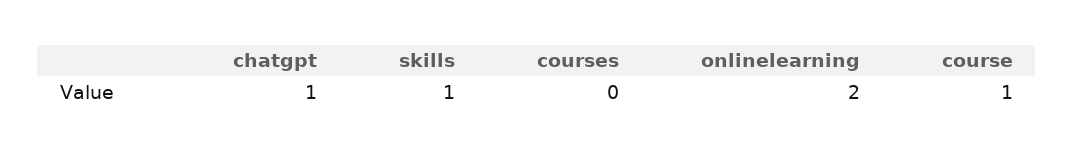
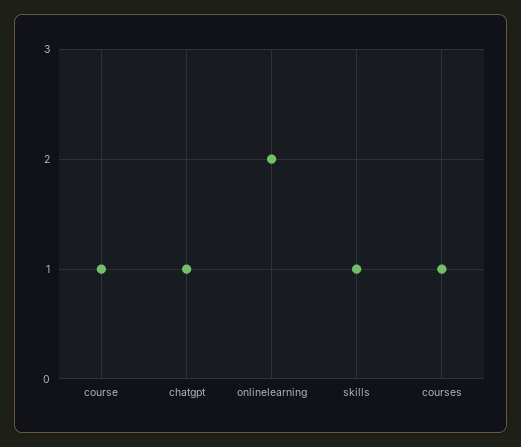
  {
    "chatgpt": 1,
    "skills": 1,
-   "courses": 0,
+   "courses": 1,
    "onlinelearning": 2,
    "course": 1
  }

